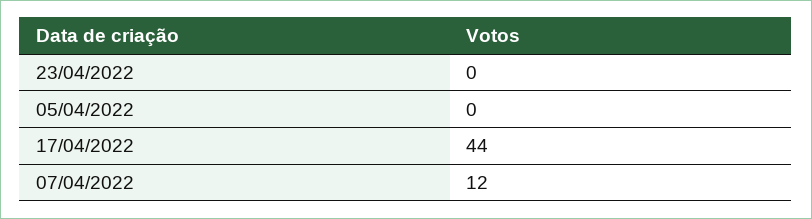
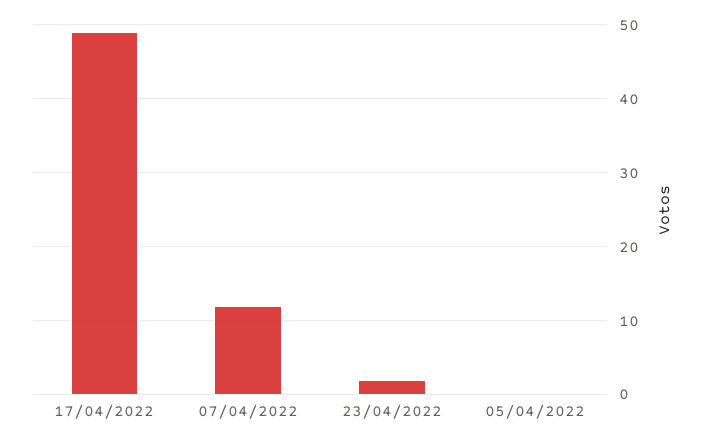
  {
-   "23/04/2022": 0,
+   "23/04/2022": 2,
    "05/04/2022": 0,
-   "17/04/2022": 44,
+   "17/04/2022": 49,
    "07/04/2022": 12
  }

